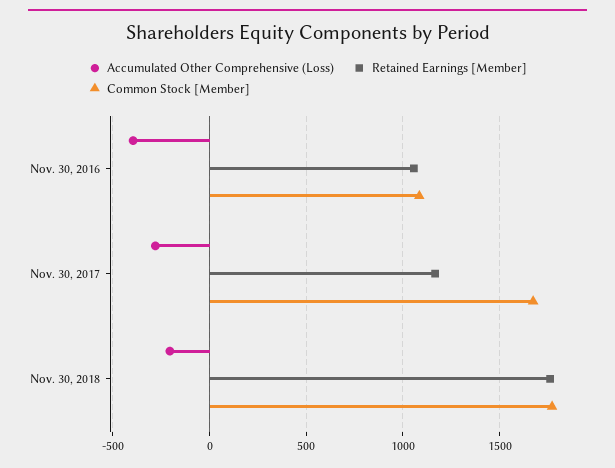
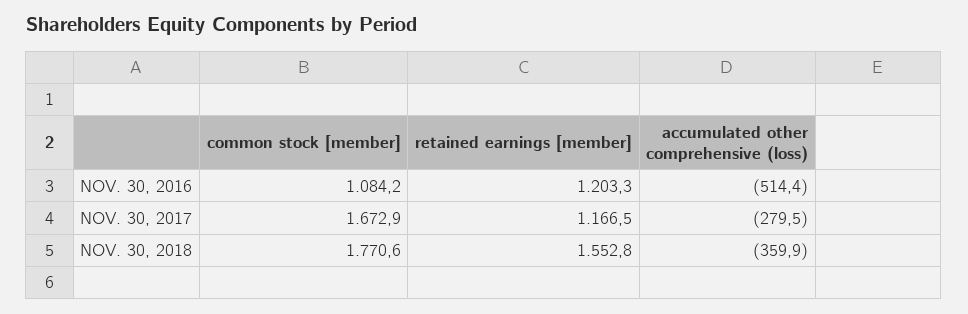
  {
    "Accumulated Other Comprehensive (Loss)": {
-     "Nov. 30, 2016": -400,
+     "Nov. 30, 2016": -514.4,
      "Nov. 30, 2017": -279.5,
-     "Nov. 30, 2018": -200
+     "Nov. 30, 2018": -359.9
    },
    "Retained Earnings [Member]": {
-     "Nov. 30, 2016": 1050,
+     "Nov. 30, 2016": 1203.3,
      "Nov. 30, 2017": 1166.5,
-     "Nov. 30, 2018": 1750
+     "Nov. 30, 2018": 1552.8
    },
    "Common Stock [Member]": {
      "Nov. 30, 2016": 1084.2,
      "Nov. 30, 2017": 1672.9,
      "Nov. 30, 2018": 1770.6
    }
  }

